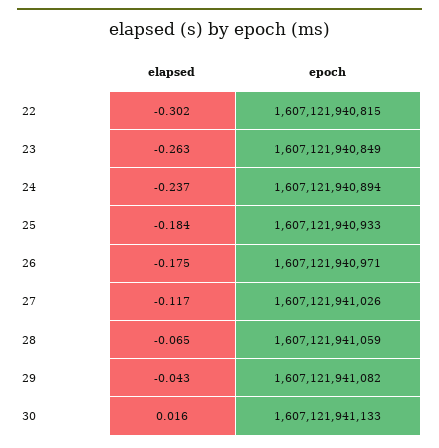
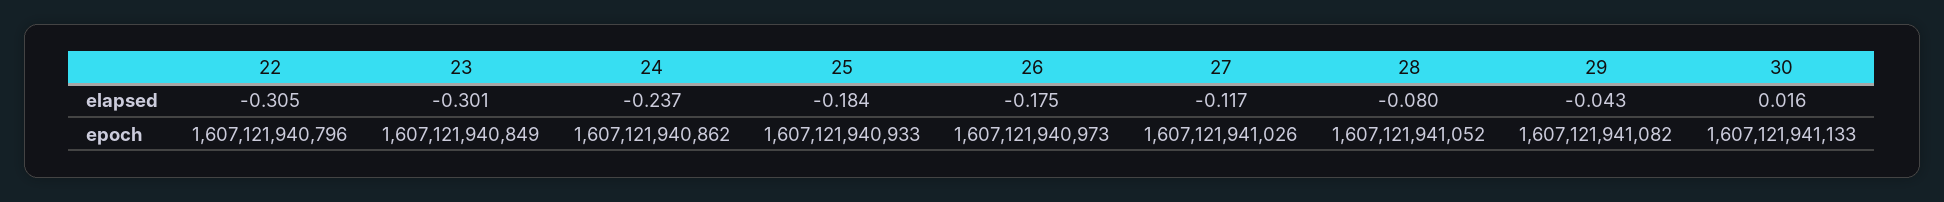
  {
    "elapsed": {
-     "22": -0.302,
+     "22": -0.305,
-     "23": -0.263,
+     "23": -0.301,
      "24": -0.237,
      "25": -0.184,
      "26": -0.175,
      "27": -0.117,
-     "28": -0.065,
+     "28": -0.08,
      "29": -0.043,
      "30": 0.016
    },
    "epoch": {
-     "22": 1607121940815,
+     "22": 1607121940796,
      "23": 1607121940849,
-     "24": 1607121940894,
+     "24": 1607121940862,
      "25": 1607121940933,
-     "26": 1607121940971,
+     "26": 1607121940973,
      "27": 1607121941026,
-     "28": 1607121941059,
+     "28": 1607121941052,
      "29": 1607121941082,
      "30": 1607121941133
    }
  }

